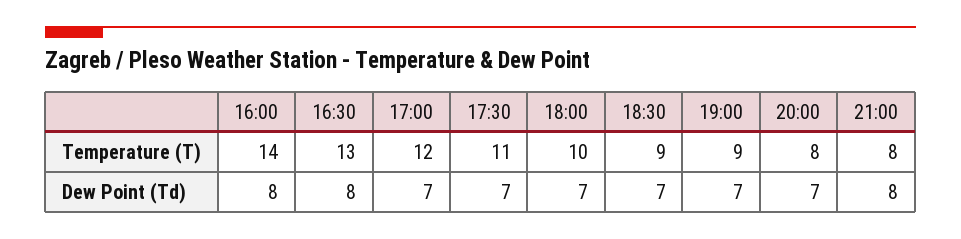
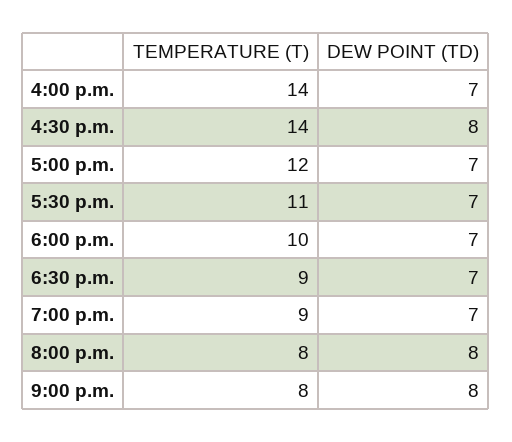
  {
    "16:00": {
      "Temperature (T)": 14,
-     "Dew Point (Td)": 8
+     "Dew Point (Td)": 7
    },
    "16:30": {
-     "Temperature (T)": 13,
+     "Temperature (T)": 14,
      "Dew Point (Td)": 8
    },
    "17:00": {
      "Temperature (T)": 12,
      "Dew Point (Td)": 7
    },
    "17:30": {
      "Temperature (T)": 11,
      "Dew Point (Td)": 7
    },
    "18:00": {
      "Temperature (T)": 10,
      "Dew Point (Td)": 7
    },
    "18:30": {
      "Temperature (T)": 9,
      "Dew Point (Td)": 7
    },
    "19:00": {
      "Temperature (T)": 9,
      "Dew Point (Td)": 7
    },
    "20:00": {
      "Temperature (T)": 8,
-     "Dew Point (Td)": 7
+     "Dew Point (Td)": 8
    },
    "21:00": {
      "Temperature (T)": 8,
      "Dew Point (Td)": 8
    }
  }

